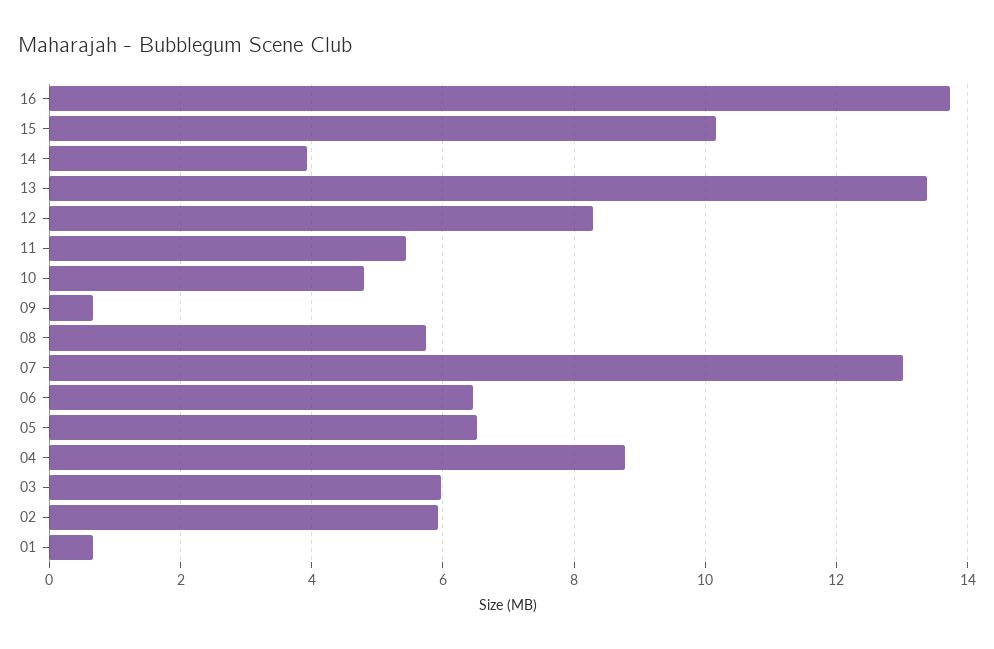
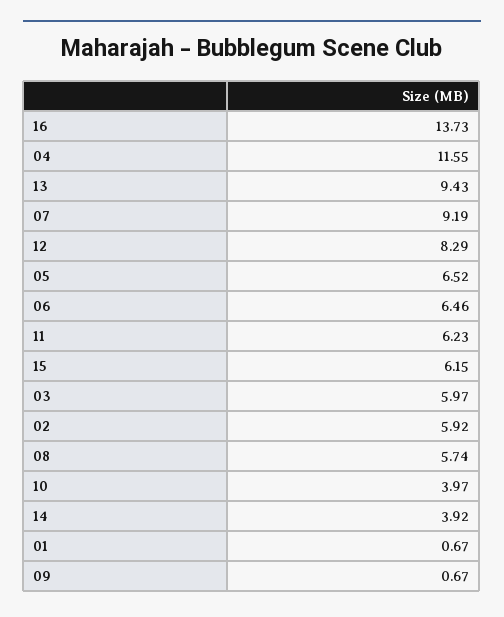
  {
    "16": 13.73,
-   "15": 10.2,
+   "15": 6.15,
    "14": 3.92,
-   "13": 13.4,
+   "13": 9.43,
    "12": 8.29,
-   "11": 5.4,
+   "11": 6.23,
-   "10": 4.8,
+   "10": 3.97,
    "09": 0.67,
    "08": 5.74,
-   "07": 13,
+   "07": 9.19,
    "06": 6.46,
    "05": 6.52,
-   "04": 8.8,
+   "04": 11.55,
    "03": 5.97,
    "02": 5.92,
    "01": 0.67
  }

